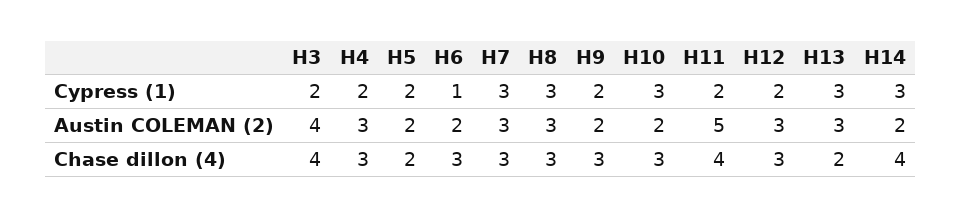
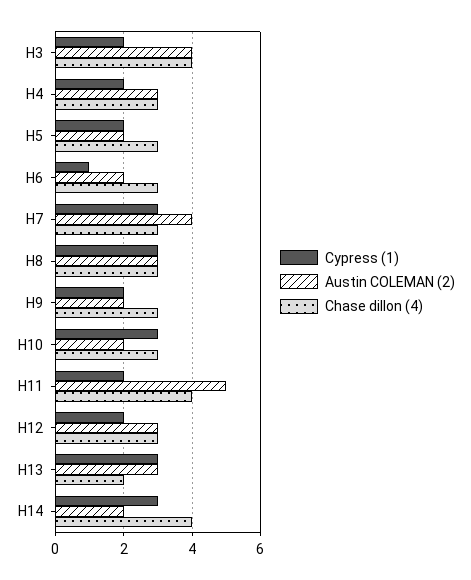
  {
    "Cypress (1)": {
      "H3": 2,
      "H4": 2,
      "H5": 2,
      "H6": 1,
      "H7": 3,
      "H8": 3,
      "H9": 2,
      "H10": 3,
      "H11": 2,
      "H12": 2,
      "H13": 3,
      "H14": 3
    },
    "Austin COLEMAN (2)": {
      "H3": 4,
      "H4": 3,
      "H5": 2,
      "H6": 2,
-     "H7": 3,
+     "H7": 4,
      "H8": 3,
      "H9": 2,
      "H10": 2,
      "H11": 5,
      "H12": 3,
      "H13": 3,
      "H14": 2
    },
    "Chase dillon (4)": {
      "H3": 4,
      "H4": 3,
-     "H5": 2,
+     "H5": 3,
      "H6": 3,
      "H7": 3,
      "H8": 3,
      "H9": 3,
      "H10": 3,
      "H11": 4,
      "H12": 3,
      "H13": 2,
      "H14": 4
    }
  }

